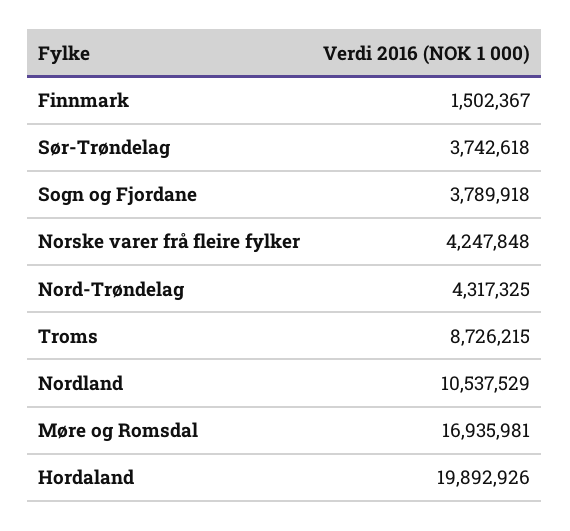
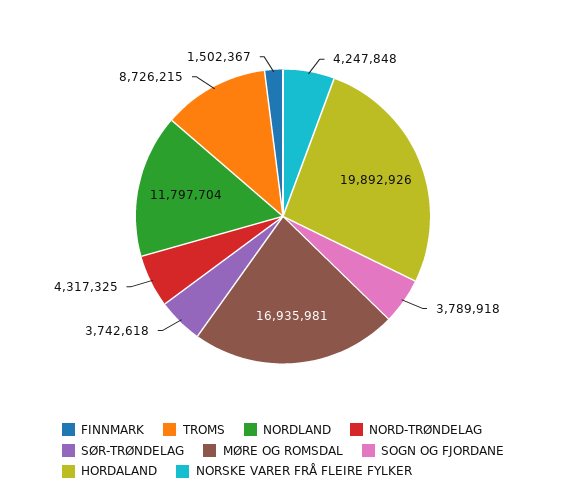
  {
    "Finnmark": 1502367,
    "Sør-Trøndelag": 3742618,
    "Sogn og Fjordane": 3789918,
    "Norske varer frå fleire fylker": 4247848,
    "Nord-Trøndelag": 4317325,
    "Troms": 8726215,
-   "Nordland": 10537529,
+   "Nordland": 11797704,
    "Møre og Romsdal": 16935981,
    "Hordaland": 19892926
  }

